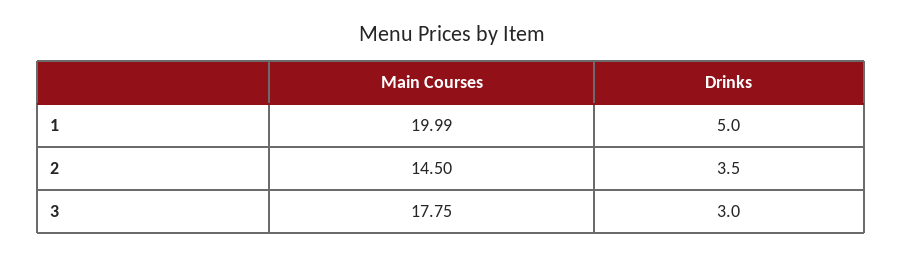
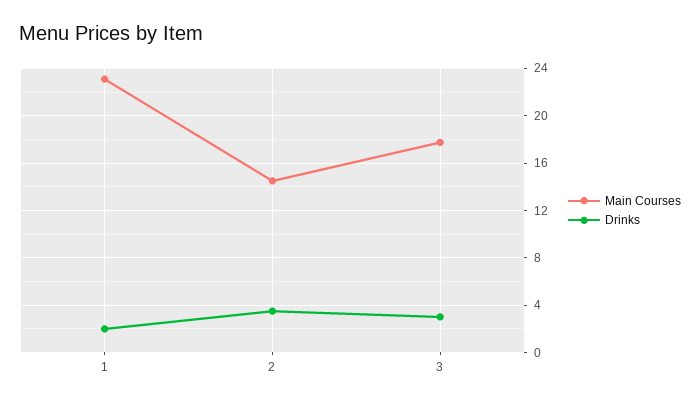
  {
    "Main Courses": {
-     "1": 19.99,
+     "1": 23,
      "2": 14.5,
      "3": 17.75
    },
    "Drinks": {
-     "1": 5,
+     "1": 2,
      "2": 3.5,
      "3": 3
    }
  }

